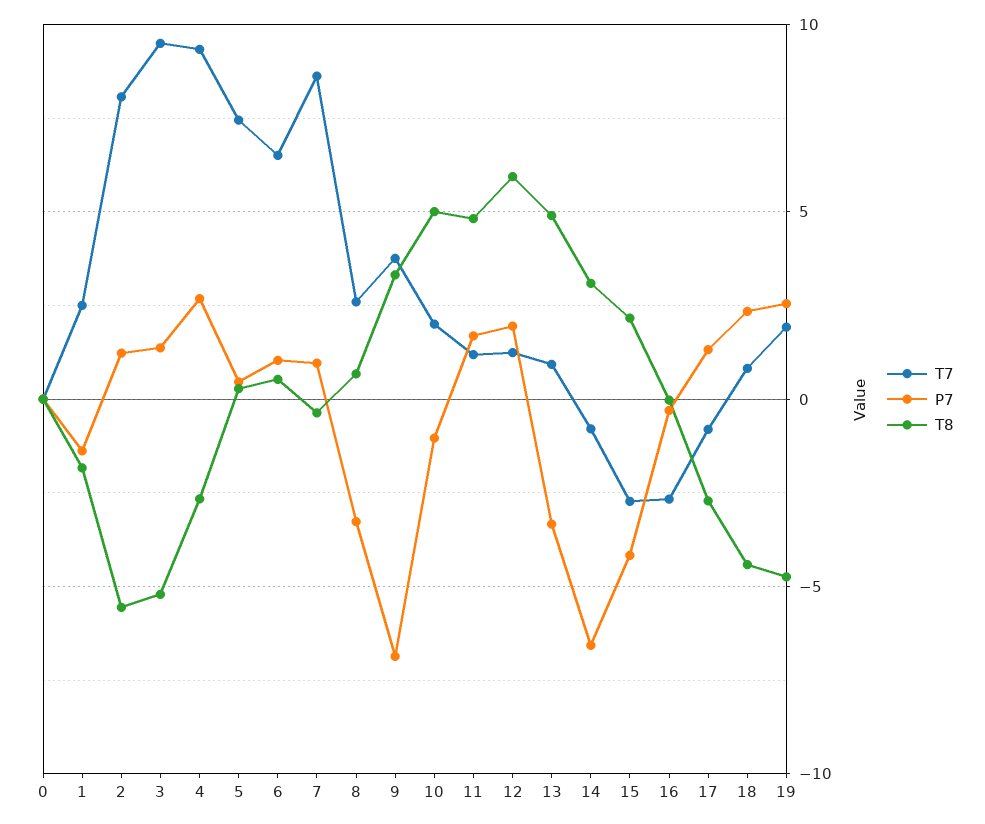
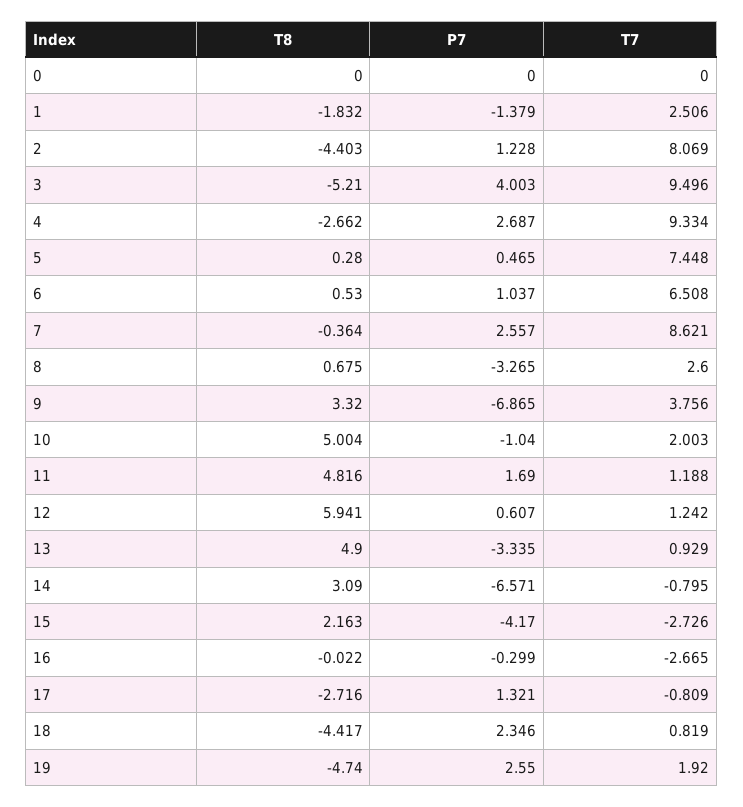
  {
    "T7": {
      "0": 0,
      "1": 2.506,
      "2": 8.069,
      "3": 9.496,
      "4": 9.334,
      "5": 7.448,
      "6": 6.508,
      "7": 8.621,
      "8": 2.6,
      "9": 3.756,
      "10": 2.003,
      "11": 1.188,
      "12": 1.242,
      "13": 0.929,
      "14": -0.795,
      "15": -2.726,
      "16": -2.665,
      "17": -0.809,
      "18": 0.819,
      "19": 1.92
    },
    "P7": {
      "0": 0,
      "1": -1.379,
      "2": 1.228,
-     "3": 1.5,
+     "3": 4.003,
      "4": 2.687,
      "5": 0.465,
      "6": 1.037,
-     "7": 1,
+     "7": 2.557,
      "8": -3.265,
      "9": -6.865,
      "10": -1.04,
      "11": 1.69,
-     "12": 2,
+     "12": 0.607,
      "13": -3.335,
      "14": -6.571,
      "15": -4.17,
      "16": -0.299,
      "17": 1.321,
      "18": 2.346,
      "19": 2.55
    },
    "T8": {
      "0": 0,
      "1": -1.832,
-     "2": -5.5,
+     "2": -4.403,
      "3": -5.21,
      "4": -2.662,
      "5": 0.28,
      "6": 0.53,
      "7": -0.364,
      "8": 0.675,
      "9": 3.32,
      "10": 5.004,
      "11": 4.816,
      "12": 5.941,
      "13": 4.9,
      "14": 3.09,
      "15": 2.163,
      "16": -0.022,
      "17": -2.716,
      "18": -4.417,
      "19": -4.74
    }
  }

